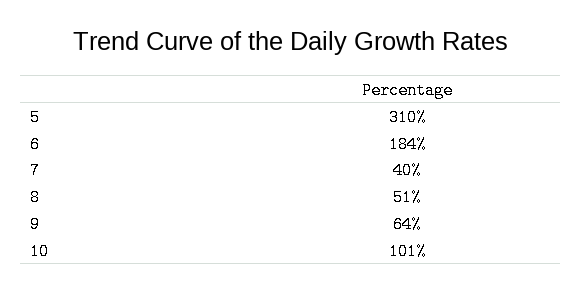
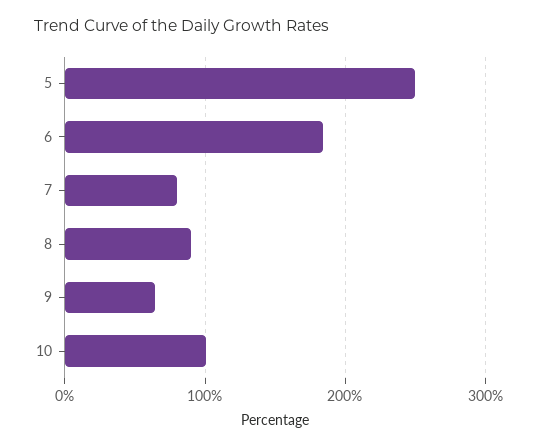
  {
-   "5": 310,
+   "5": 250,
    "6": 184,
-   "7": 40,
+   "7": 80,
-   "8": 51,
+   "8": 90,
    "9": 64,
    "10": 101
  }

